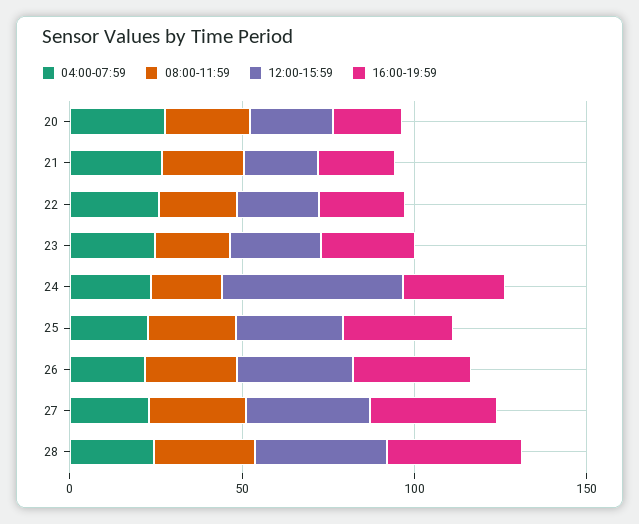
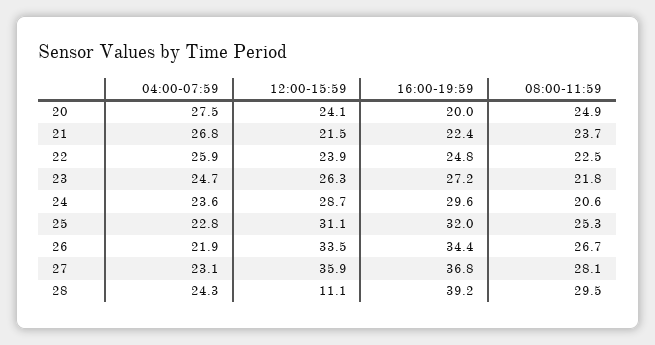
  {
    "04:00-07:59": {
      "20": 27.5,
      "21": 26.8,
      "22": 25.9,
      "23": 24.7,
      "24": 23.6,
      "25": 22.8,
      "26": 21.9,
      "27": 23.1,
      "28": 24.3
    },
    "08:00-11:59": {
      "20": 24.9,
      "21": 23.7,
      "22": 22.5,
      "23": 21.8,
      "24": 20.6,
      "25": 25.3,
      "26": 26.7,
      "27": 28.1,
      "28": 29.5
    },
    "12:00-15:59": {
      "20": 24.1,
      "21": 21.5,
      "22": 23.9,
      "23": 26.3,
-     "24": 50,
+     "24": 28.7,
      "25": 31.1,
      "26": 33.5,
      "27": 35.9,
-     "28": 40
+     "28": 11.1
    },
    "16:00-19:59": {
      "20": 20,
      "21": 22.4,
      "22": 24.8,
      "23": 27.2,
      "24": 29.6,
      "25": 32,
      "26": 34.4,
      "27": 36.8,
      "28": 39.2
    }
  }

